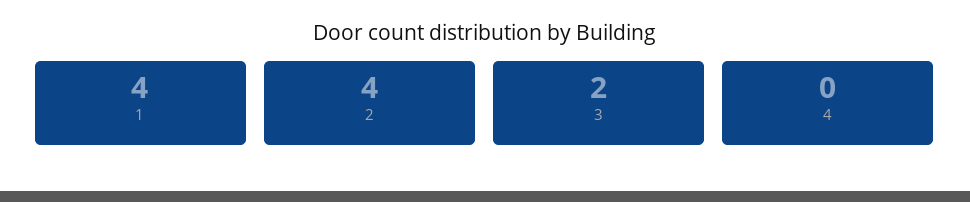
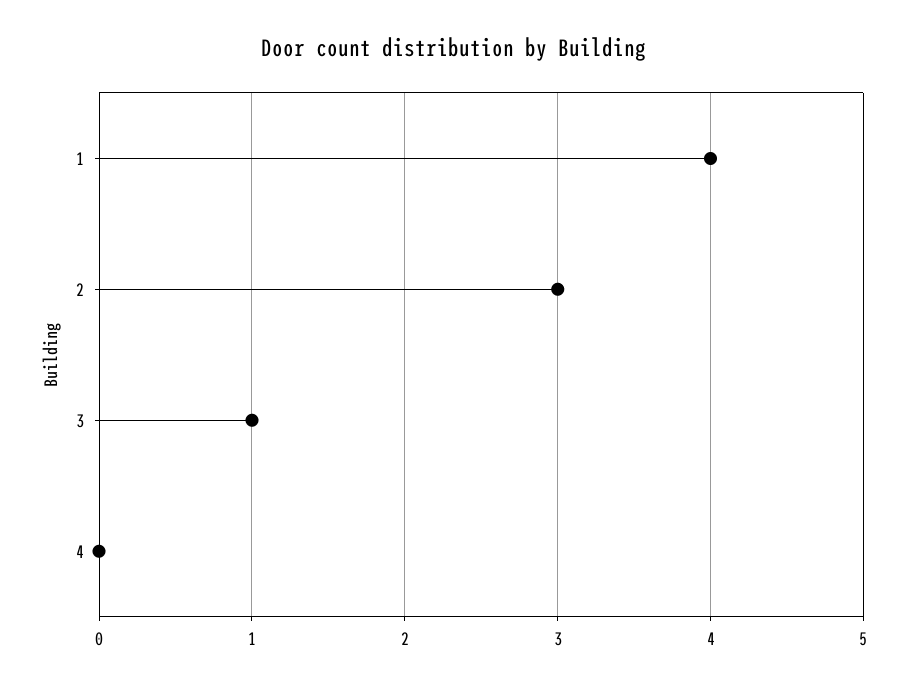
  {
    "1": 4,
-   "2": 4,
+   "2": 3,
-   "3": 2,
+   "3": 1,
    "4": 0
  }

